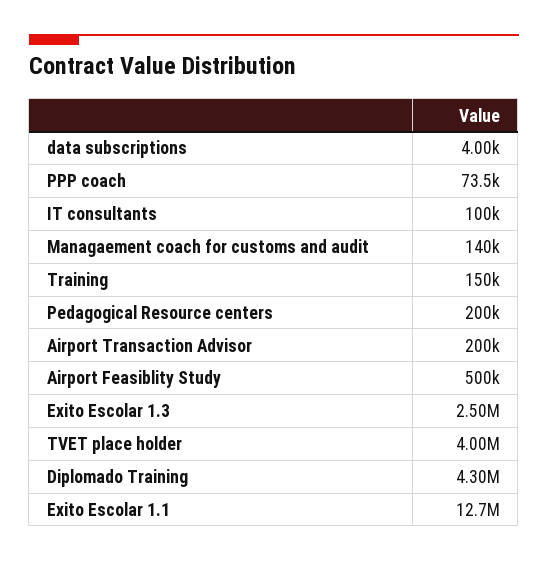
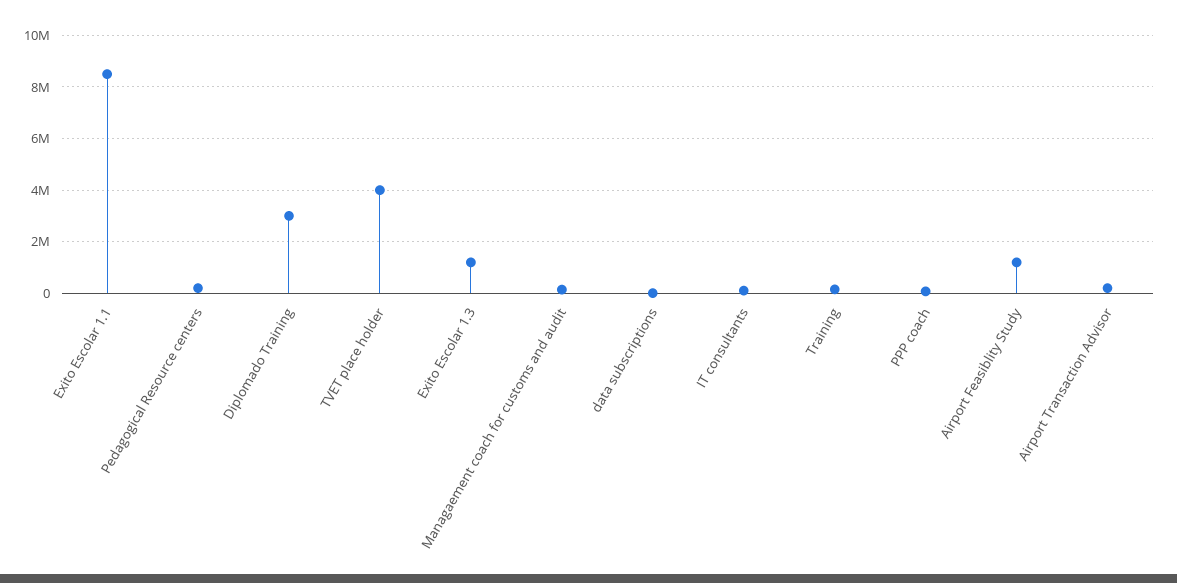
  {
    "data subscriptions": 4000,
    "PPP coach": 73500,
    "IT consultants": 100000,
    "Managaement coach for customs and audit": 140000,
    "Training": 150000,
    "Pedagogical Resource centers": 200000,
    "Airport Transaction Advisor": 200000,
-   "Airport Feasiblity Study": 500000,
+   "Airport Feasiblity Study": 1250000,
-   "Exito Escolar 1.3": 2500000,
+   "Exito Escolar 1.3": 1250000,
    "TVET place holder": 4000000,
-   "Diplomado Training": 4300000,
+   "Diplomado Training": 3000000,
-   "Exito Escolar 1.1": 12700000
+   "Exito Escolar 1.1": 8500000
  }

